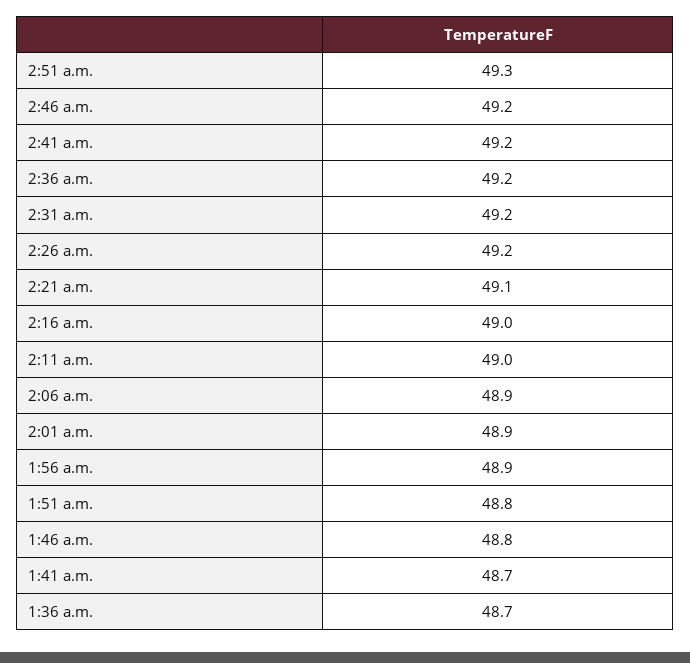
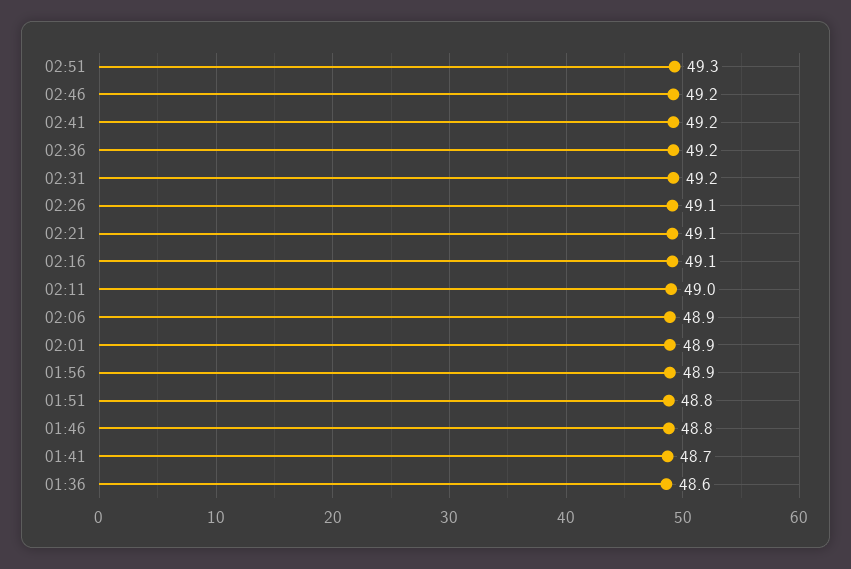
  {
    "2:51 a.m.": 49.3,
    "2:46 a.m.": 49.2,
    "2:41 a.m.": 49.2,
    "2:36 a.m.": 49.2,
    "2:31 a.m.": 49.2,
-   "2:26 a.m.": 49.2,
+   "2:26 a.m.": 49.1,
    "2:21 a.m.": 49.1,
-   "2:16 a.m.": 49,
+   "2:16 a.m.": 49.1,
    "2:11 a.m.": 49,
    "2:06 a.m.": 48.9,
    "2:01 a.m.": 48.9,
    "1:56 a.m.": 48.9,
    "1:51 a.m.": 48.8,
    "1:46 a.m.": 48.8,
    "1:41 a.m.": 48.7,
-   "1:36 a.m.": 48.7
+   "1:36 a.m.": 48.6
  }

